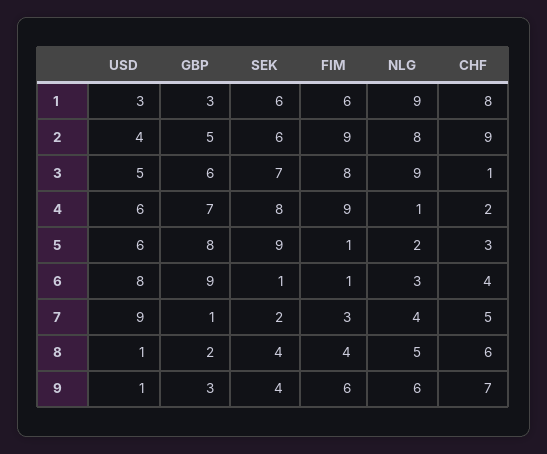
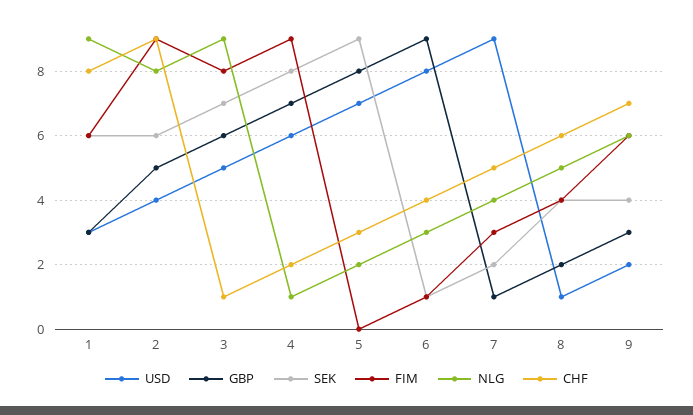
  {
    "USD": {
      "1": 3,
      "2": 4,
      "3": 5,
      "4": 6,
-     "5": 6,
+     "5": 7,
      "6": 8,
      "7": 9,
      "8": 1,
-     "9": 1
+     "9": 2
    },
    "GBP": {
      "1": 3,
      "2": 5,
      "3": 6,
      "4": 7,
      "5": 8,
      "6": 9,
      "7": 1,
      "8": 2,
      "9": 3
    },
    "SEK": {
      "1": 6,
      "2": 6,
      "3": 7,
      "4": 8,
      "5": 9,
      "6": 1,
      "7": 2,
      "8": 4,
      "9": 4
    },
    "FIM": {
      "1": 6,
      "2": 9,
      "3": 8,
      "4": 9,
-     "5": 1,
+     "5": 0,
      "6": 1,
      "7": 3,
      "8": 4,
      "9": 6
    },
    "NLG": {
      "1": 9,
      "2": 8,
      "3": 9,
      "4": 1,
      "5": 2,
      "6": 3,
      "7": 4,
      "8": 5,
      "9": 6
    },
    "CHF": {
      "1": 8,
      "2": 9,
      "3": 1,
      "4": 2,
      "5": 3,
      "6": 4,
      "7": 5,
      "8": 6,
      "9": 7
    }
  }

